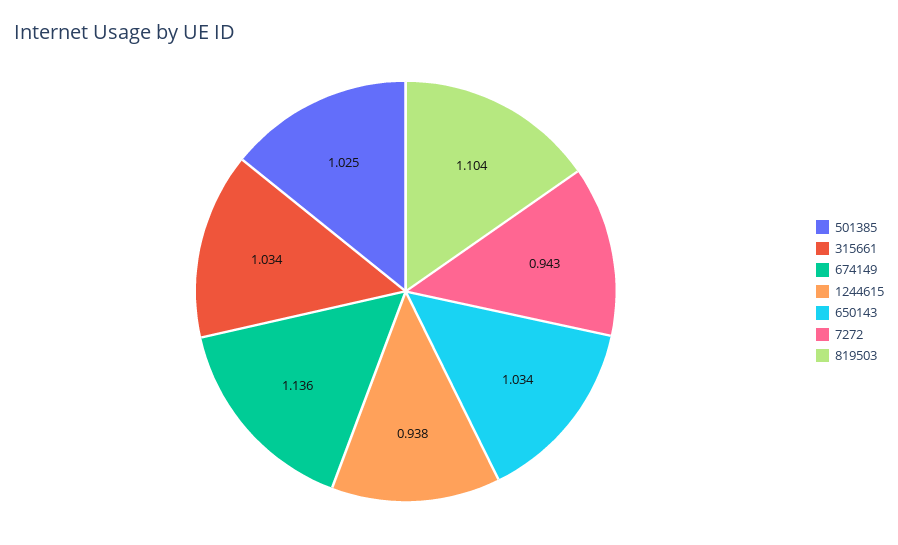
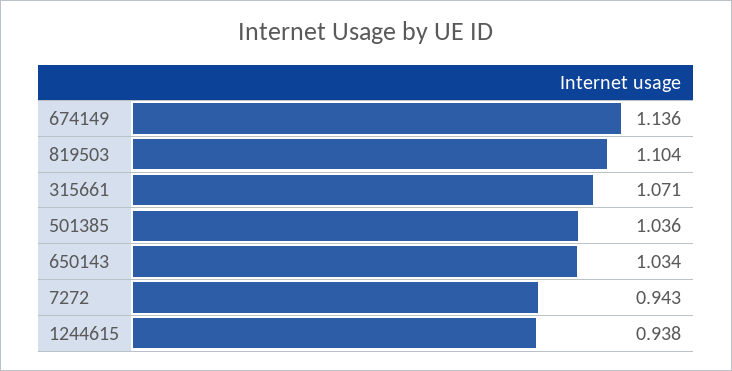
  {
-   "501385": 1.025,
+   "501385": 1.036,
-   "315661": 1.034,
+   "315661": 1.071,
    "674149": 1.136,
    "1244615": 0.938,
    "650143": 1.034,
    "7272": 0.943,
    "819503": 1.104
  }

